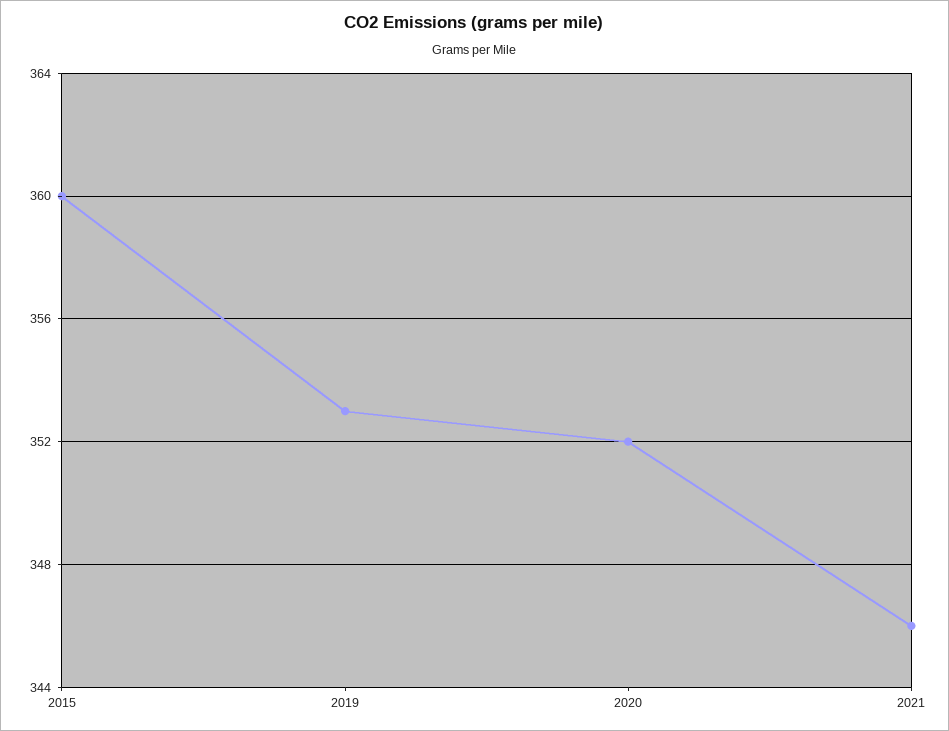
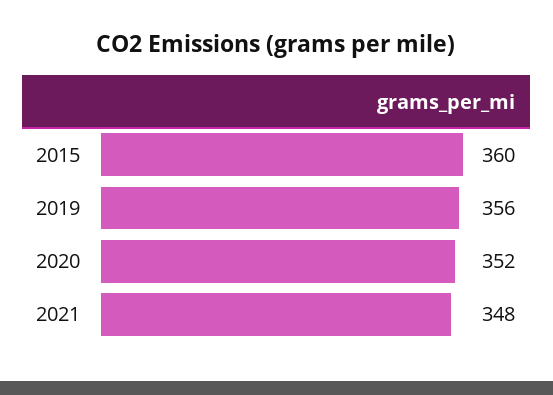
  {
    "2015": 360,
-   "2019": 353,
+   "2019": 356,
    "2020": 352,
-   "2021": 346
+   "2021": 348
  }

